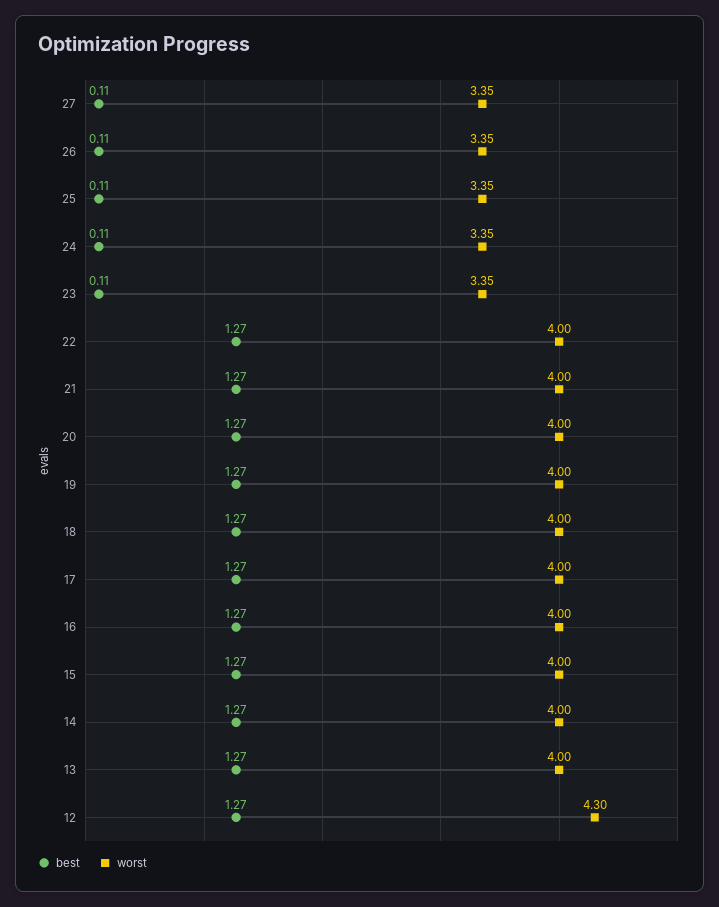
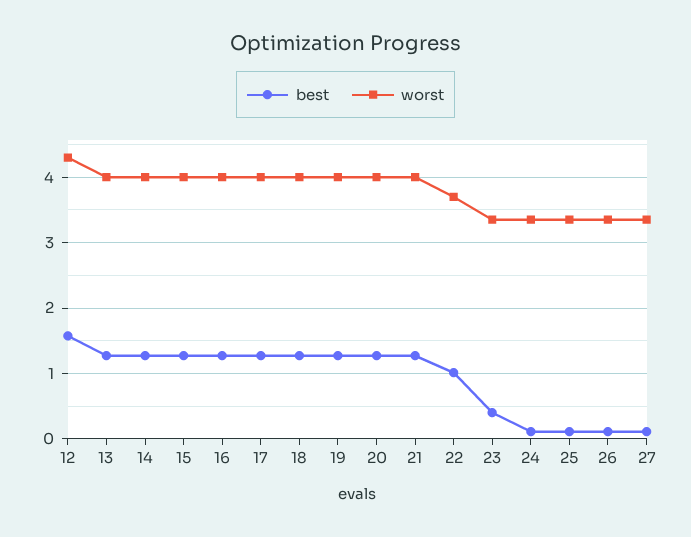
  {
    "best": {
      "27": 0.11,
      "26": 0.11,
      "25": 0.11,
      "24": 0.11,
-     "23": 0.11,
+     "23": 0.4,
-     "22": 1.27,
+     "22": 1,
      "21": 1.27,
      "20": 1.27,
      "19": 1.27,
      "18": 1.27,
      "17": 1.27,
      "16": 1.27,
      "15": 1.27,
      "14": 1.27,
      "13": 1.27,
-     "12": 1.27
+     "12": 1.6
    },
    "worst": {
      "27": 3.35,
      "26": 3.35,
      "25": 3.35,
      "24": 3.35,
      "23": 3.35,
-     "22": 4,
+     "22": 3.7,
      "21": 4,
      "20": 4,
      "19": 4,
      "18": 4,
      "17": 4,
      "16": 4,
      "15": 4,
      "14": 4,
      "13": 4,
      "12": 4.3
    }
  }

